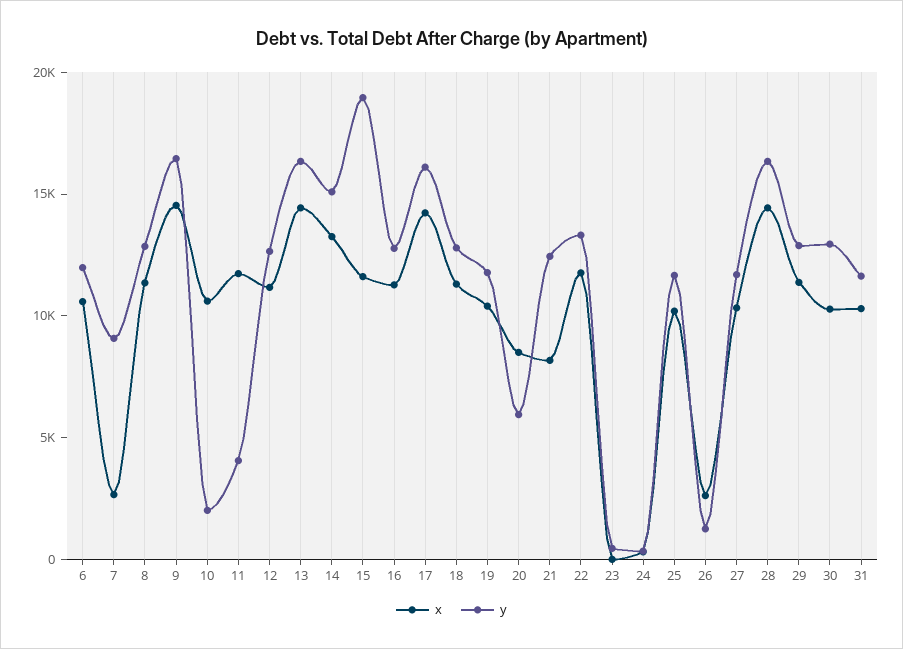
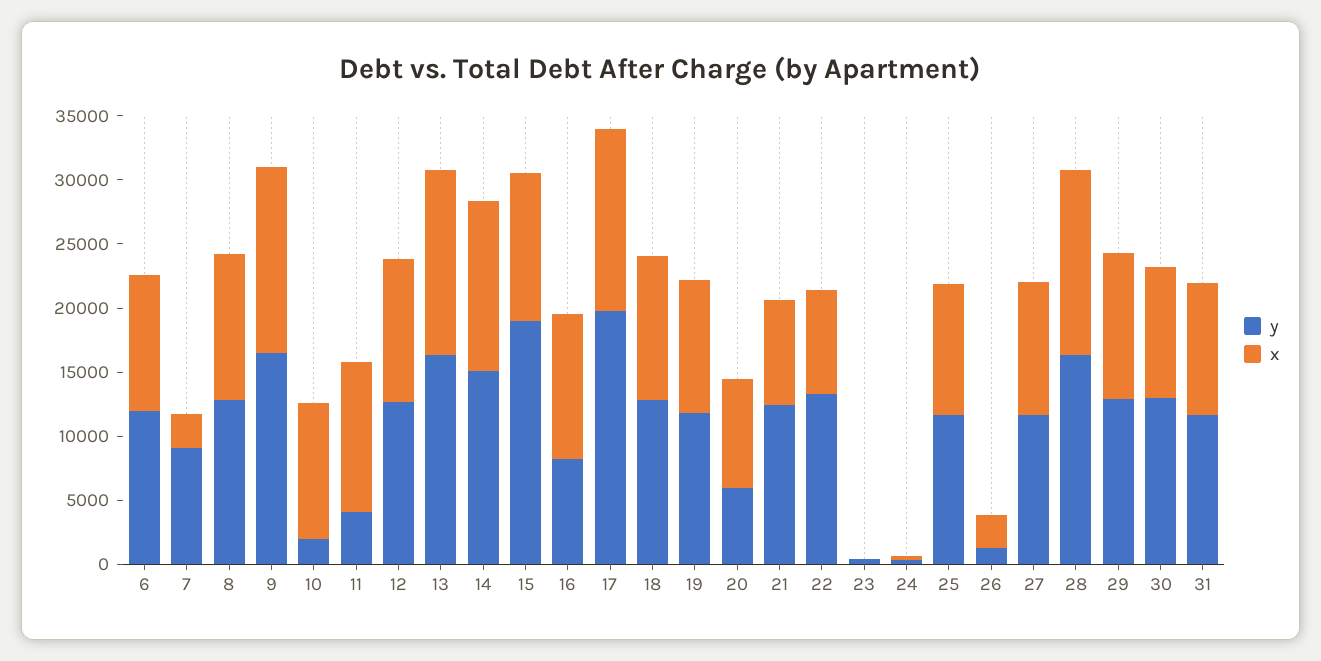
  {
    "x": {
      "6": 11000,
      "7": 3000,
      "8": 11000,
      "9": 15000,
      "10": 11000,
      "11": 12000,
      "12": 11000,
      "13": 14000,
      "14": 13000,
      "15": 12000,
      "16": 11000,
      "17": 14000,
      "18": 11000,
      "19": 10000,
      "20": 8000,
      "21": 8000,
-     "22": 12000,
+     "22": 8000,
      "23": 0,
      "24": 0,
      "25": 10000,
      "26": 3000,
      "27": 10000,
      "28": 14000,
      "29": 11000,
      "30": 10000,
      "31": 10000
    },
    "y": {
      "6": 12000,
      "7": 9000,
      "8": 13000,
      "9": 16000,
      "10": 2000,
      "11": 4000,
      "12": 13000,
      "13": 16000,
      "14": 15000,
      "15": 19000,
-     "16": 13000,
+     "16": 8000,
-     "17": 16000,
+     "17": 20000,
      "18": 13000,
      "19": 12000,
      "20": 6000,
      "21": 12000,
      "22": 13000,
      "23": 0,
      "24": 0,
      "25": 12000,
      "26": 1000,
      "27": 12000,
      "28": 16000,
      "29": 13000,
      "30": 13000,
      "31": 12000
    }
  }

